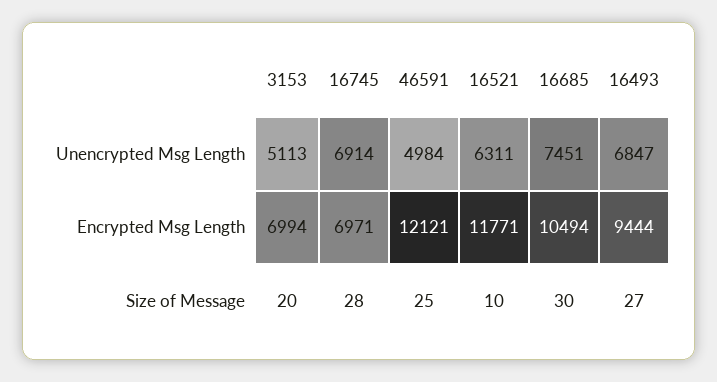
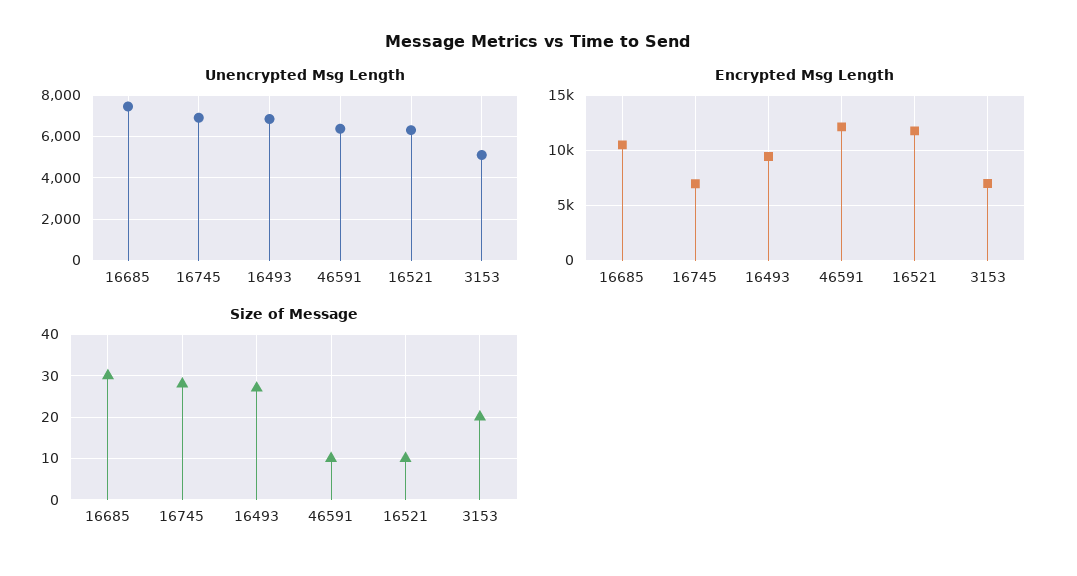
  {
    "Unencrypted Msg Length": {
      "3153": 5113,
      "16745": 6914,
-     "46591": 4984,
+     "46591": 6500,
      "16521": 6311,
      "16685": 7451,
      "16493": 6847
    },
    "Encrypted Msg Length": {
      "3153": 6994,
      "16745": 6971,
      "46591": 12121,
      "16521": 11771,
      "16685": 10494,
      "16493": 9444
    },
    "Size of Message": {
      "3153": 20,
      "16745": 28,
-     "46591": 25,
+     "46591": 10,
      "16521": 10,
      "16685": 30,
      "16493": 27
    }
  }

